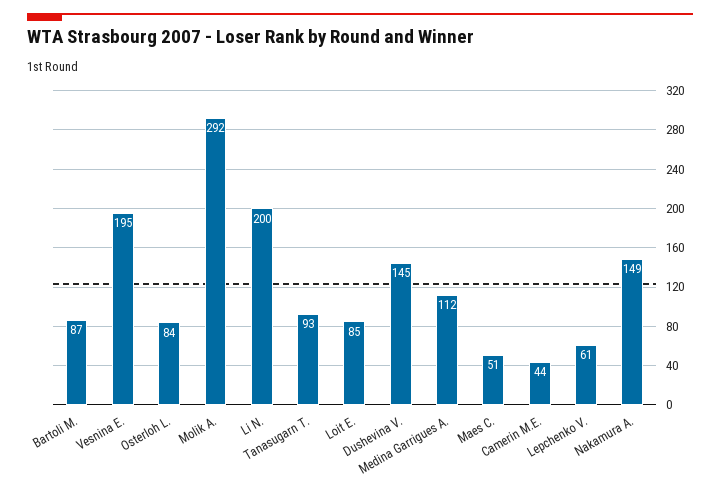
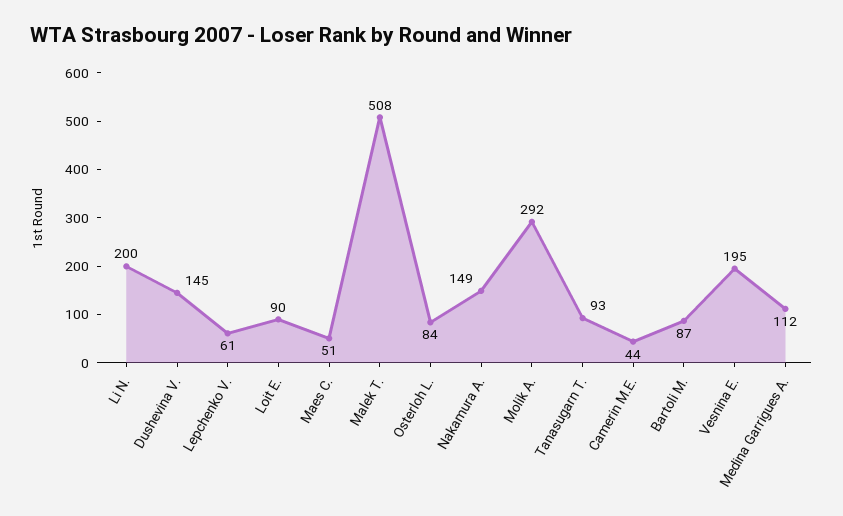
  {
    "Bartoli M.": 87,
    "Vesnina E.": 195,
    "Osterloh L.": 84,
    "Molik A.": 292,
    "Li N.": 200,
    "Tanasugarn T.": 93,
-   "Loit E.": 85,
+   "Loit E.": 90,
    "Dushevina V.": 145,
    "Medina Garrigues A.": 112,
    "Maes C.": 51,
    "Camerin M.E.": 44,
    "Lepchenko V.": 61,
-   "Nakamura A.": 149
+   "Nakamura A.": 149,
+   "Malek T.": 508
  }

